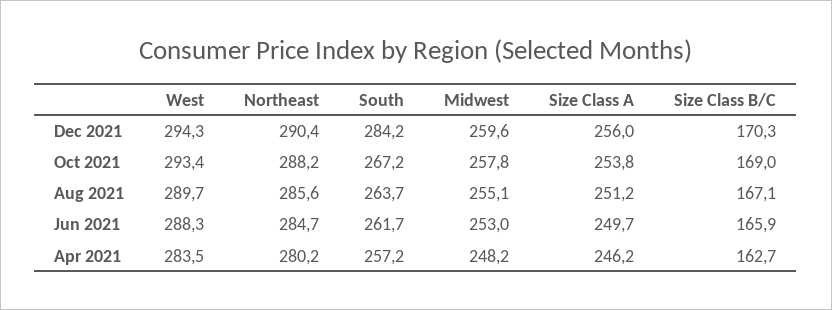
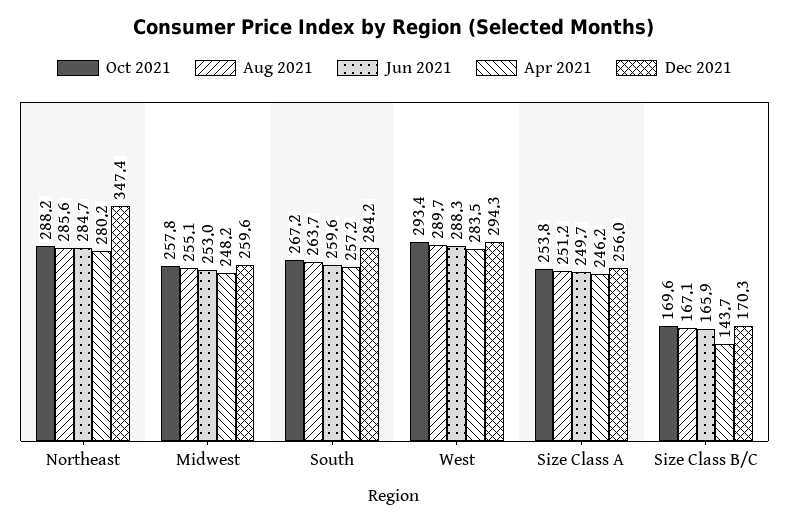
  {
    "Dec 2021": {
      "West": 294.3,
-     "Northeast": 290.4,
+     "Northeast": 347.4,
      "South": 284.2,
      "Midwest": 259.6,
      "Size Class A": 256,
      "Size Class B/C": 170.3
    },
    "Oct 2021": {
      "West": 293.4,
      "Northeast": 288.2,
      "South": 267.2,
      "Midwest": 257.8,
      "Size Class A": 253.8,
-     "Size Class B/C": 169
+     "Size Class B/C": 169.6
    },
    "Aug 2021": {
      "West": 289.7,
      "Northeast": 285.6,
      "South": 263.7,
      "Midwest": 255.1,
      "Size Class A": 251.2,
      "Size Class B/C": 167.1
    },
    "Jun 2021": {
      "West": 288.3,
      "Northeast": 284.7,
-     "South": 261.7,
+     "South": 259.6,
      "Midwest": 253,
      "Size Class A": 249.7,
      "Size Class B/C": 165.9
    },
    "Apr 2021": {
      "West": 283.5,
      "Northeast": 280.2,
      "South": 257.2,
      "Midwest": 248.2,
      "Size Class A": 246.2,
-     "Size Class B/C": 162.7
+     "Size Class B/C": 143.7
    }
  }

